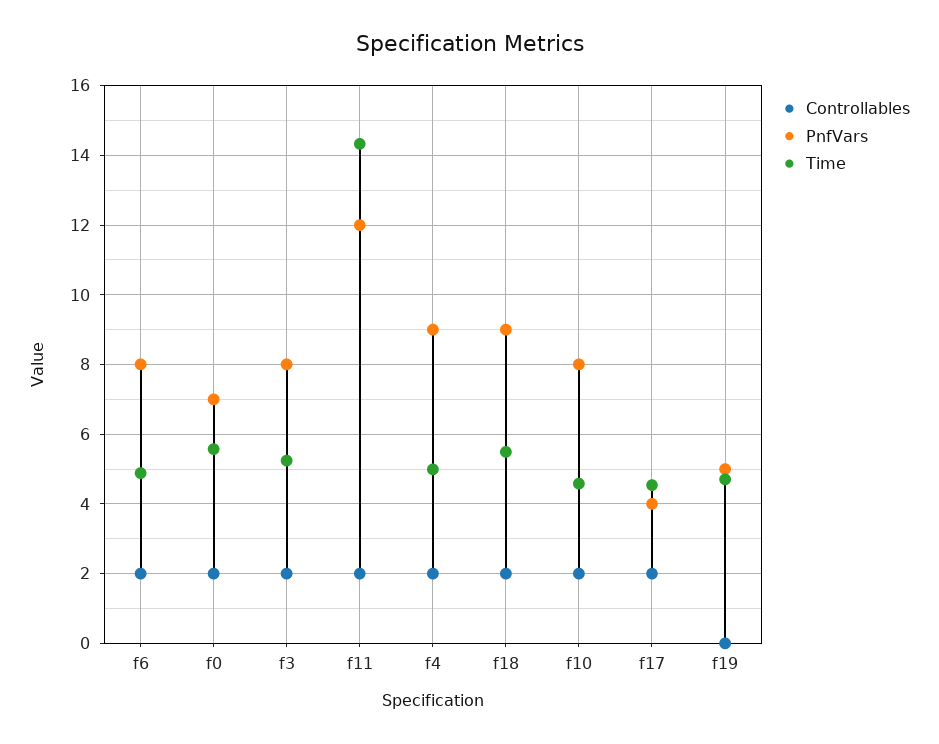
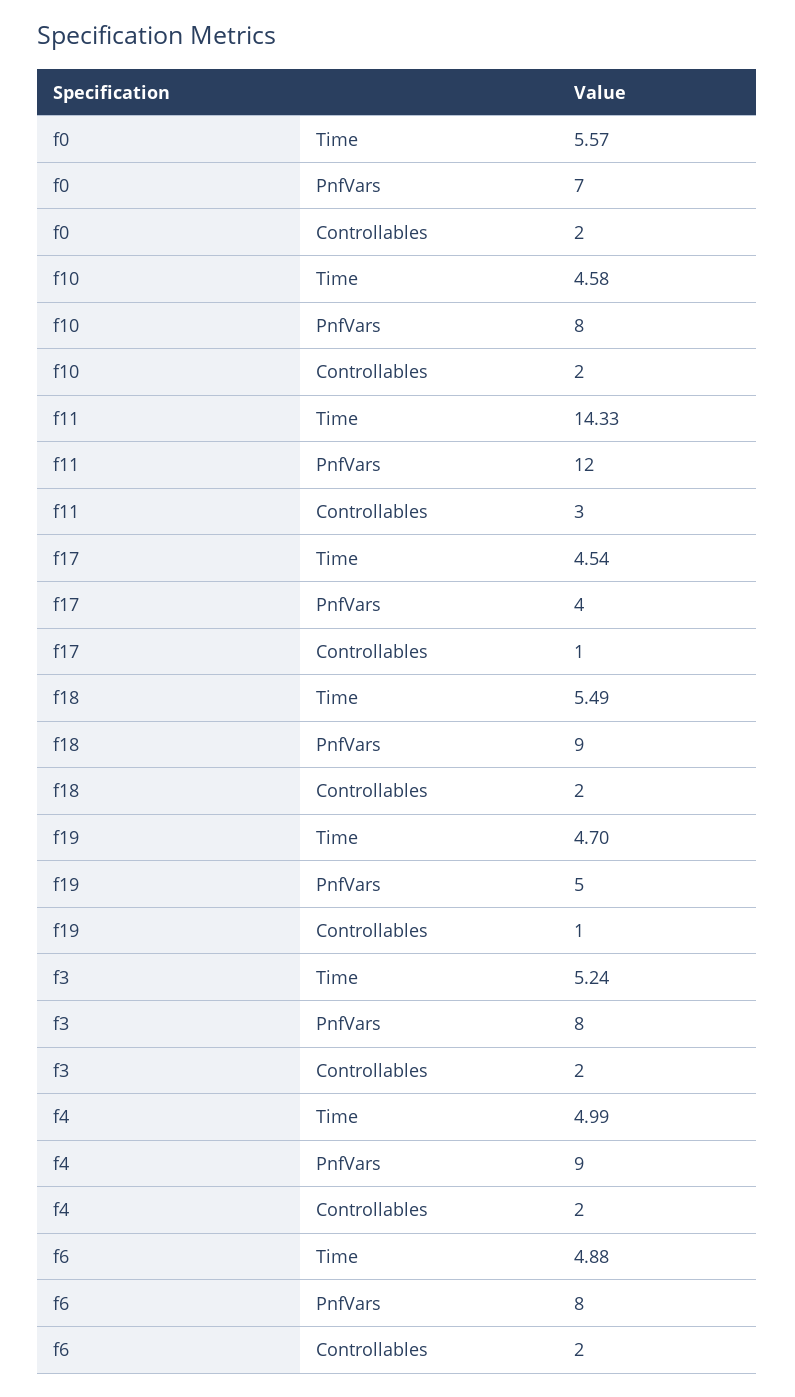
  {
    "Controllables": {
      "f6": 2,
      "f0": 2,
      "f3": 2,
-     "f11": 2,
+     "f11": 3,
      "f4": 2,
      "f18": 2,
      "f10": 2,
-     "f17": 2,
+     "f17": 1,
-     "f19": 0
+     "f19": 1
    },
    "PnfVars": {
      "f6": 8,
      "f0": 7,
      "f3": 8,
      "f11": 12,
      "f4": 9,
      "f18": 9,
      "f10": 8,
      "f17": 4,
      "f19": 5
    },
    "Time": {
      "f6": 4.88,
      "f0": 5.57,
      "f3": 5.24,
      "f11": 14.33,
      "f4": 4.99,
      "f18": 5.49,
      "f10": 4.58,
      "f17": 4.54,
      "f19": 4.7
    }
  }

